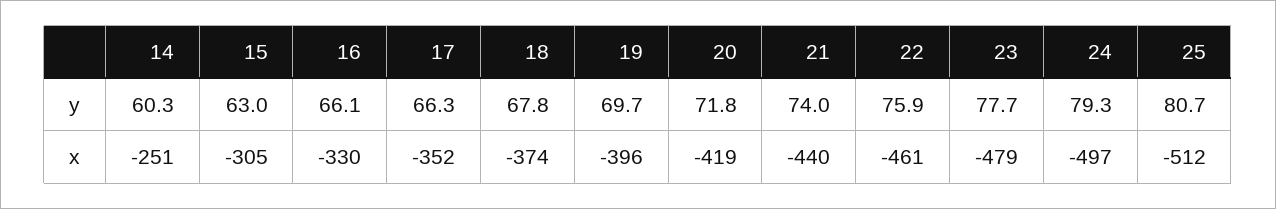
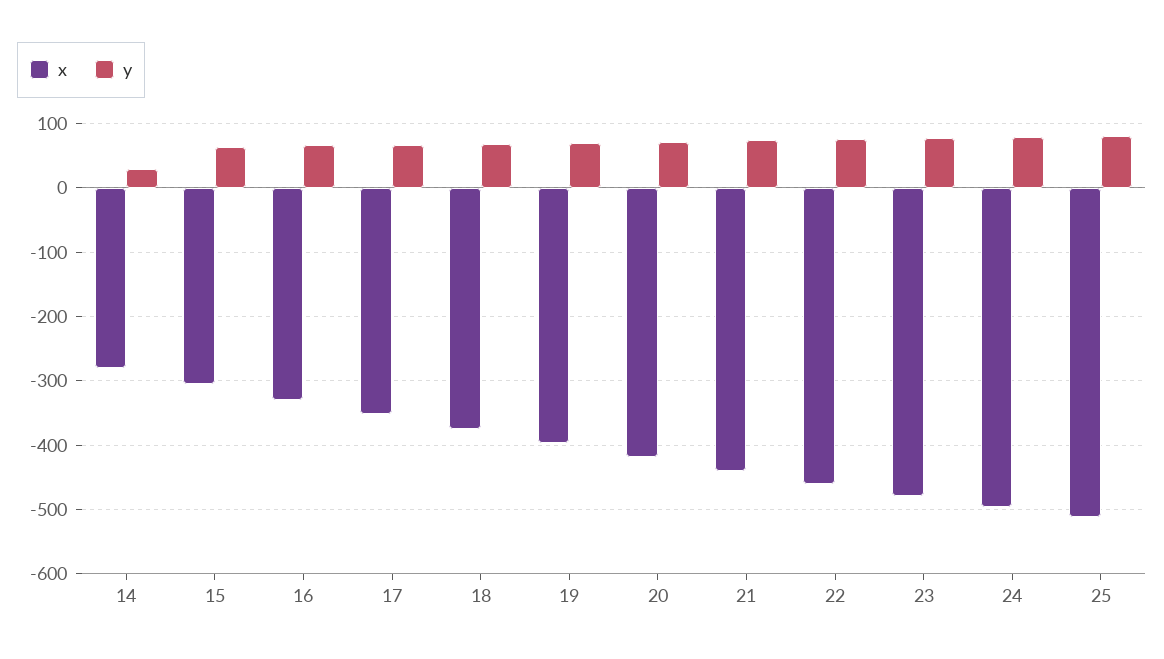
  {
    "y": {
-     "14": 60.3,
+     "14": 30,
      "15": 63,
      "16": 66.1,
      "17": 66.3,
      "18": 67.8,
      "19": 69.7,
      "20": 71.8,
      "21": 74,
      "22": 75.9,
      "23": 77.7,
      "24": 79.3,
      "25": 80.7
    },
    "x": {
-     "14": -251,
+     "14": -280,
      "15": -305,
      "16": -330,
      "17": -352,
      "18": -374,
      "19": -396,
      "20": -419,
      "21": -440,
      "22": -461,
      "23": -479,
      "24": -497,
      "25": -512
    }
  }

